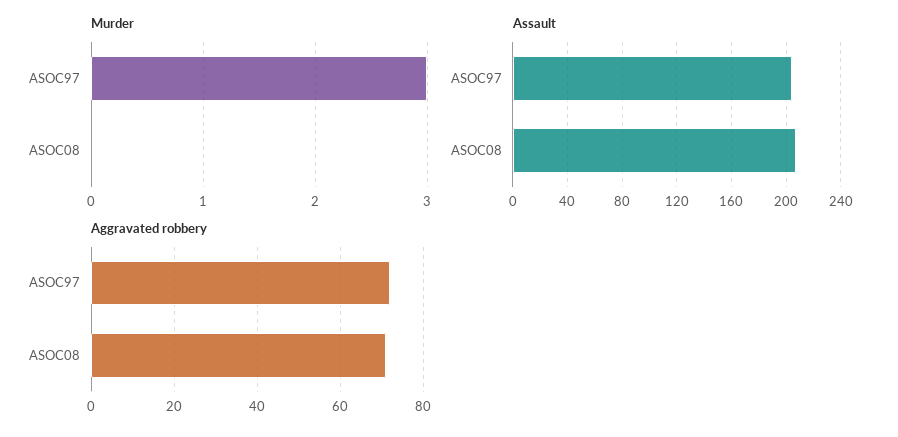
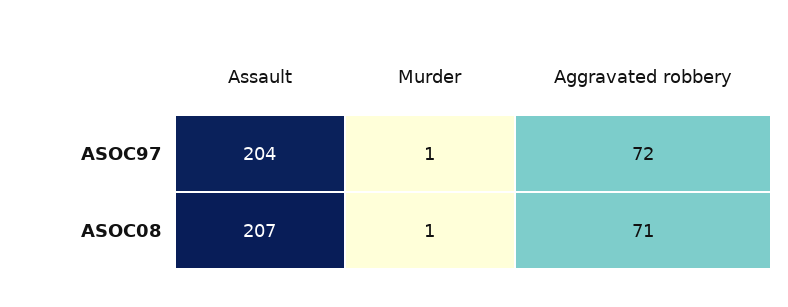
  {
    "Murder": {
-     "ASOC97": 3,
+     "ASOC97": 1,
-     "ASOC08": 0
+     "ASOC08": 1
    },
    "Assault": {
      "ASOC97": 204,
      "ASOC08": 207
    },
    "Aggravated robbery": {
      "ASOC97": 72,
      "ASOC08": 71
    }
  }

